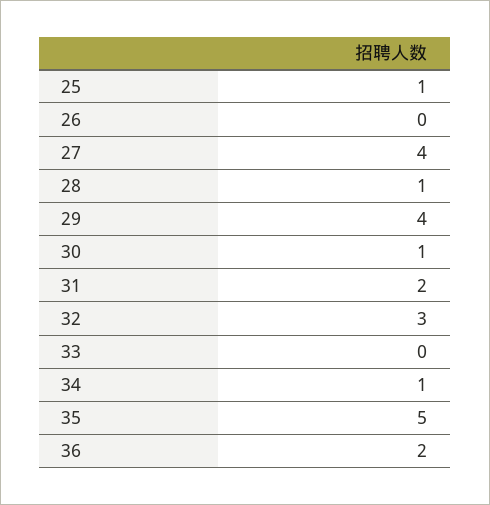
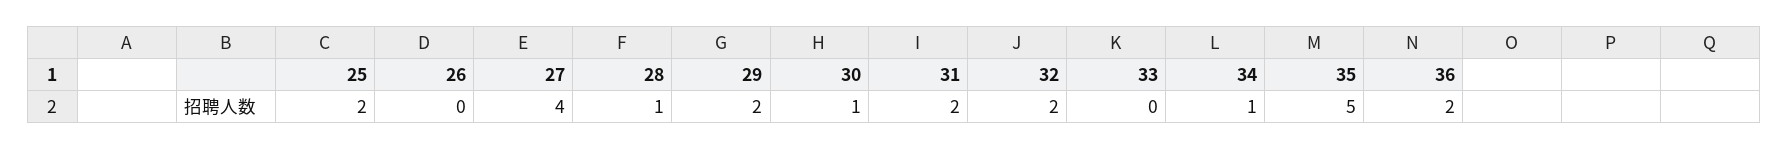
  {
-   "25": 1,
+   "25": 2,
    "26": 0,
    "27": 4,
    "28": 1,
-   "29": 4,
+   "29": 2,
    "30": 1,
    "31": 2,
-   "32": 3,
+   "32": 2,
    "33": 0,
    "34": 1,
    "35": 5,
    "36": 2
  }

